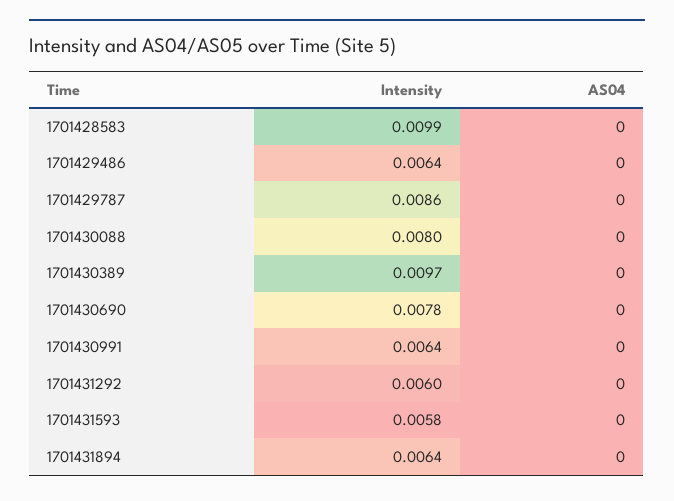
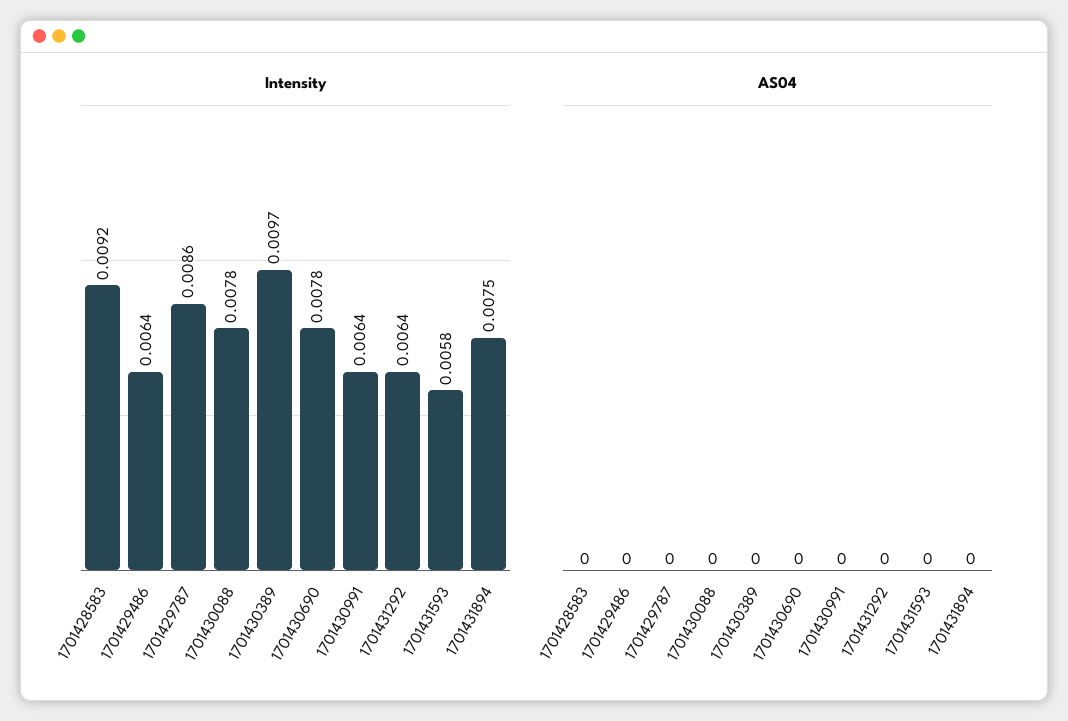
  {
    "Intensity": {
-     "1701428583": 0.0099,
+     "1701428583": 0.0092,
      "1701429486": 0.0064,
      "1701429787": 0.0086,
-     "1701430088": 0.008,
+     "1701430088": 0.0078,
      "1701430389": 0.0097,
      "1701430690": 0.0078,
      "1701430991": 0.0064,
-     "1701431292": 0.006,
+     "1701431292": 0.0064,
      "1701431593": 0.0058,
-     "1701431894": 0.0064
+     "1701431894": 0.0075
    },
    "AS04": {
      "1701428583": 0,
      "1701429486": 0,
      "1701429787": 0,
      "1701430088": 0,
      "1701430389": 0,
      "1701430690": 0,
      "1701430991": 0,
      "1701431292": 0,
      "1701431593": 0,
      "1701431894": 0
    }
  }

